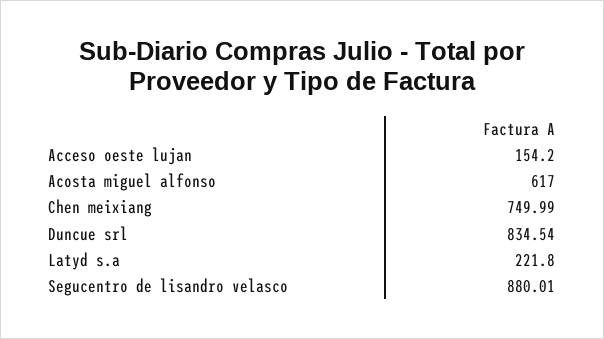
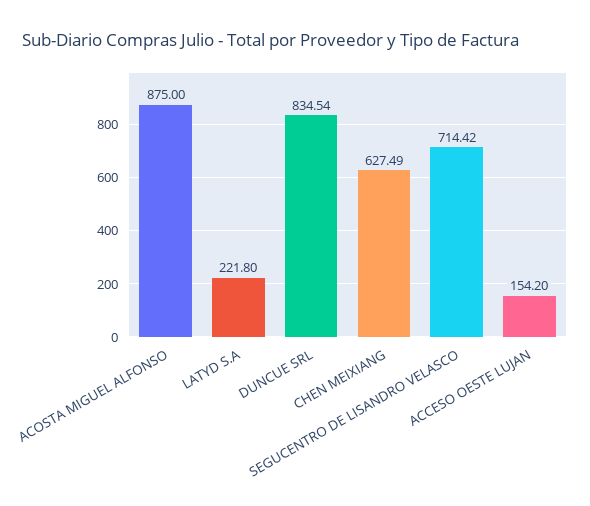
  {
    "Acceso oeste lujan": 154.2,
-   "Acosta miguel alfonso": 617,
+   "Acosta miguel alfonso": 875,
-   "Chen meixiang": 749.99,
+   "Chen meixiang": 627.49,
    "Duncue srl": 834.54,
    "Latyd s.a": 221.8,
-   "Segucentro de lisandro velasco": 880.01
+   "Segucentro de lisandro velasco": 714.42
  }

